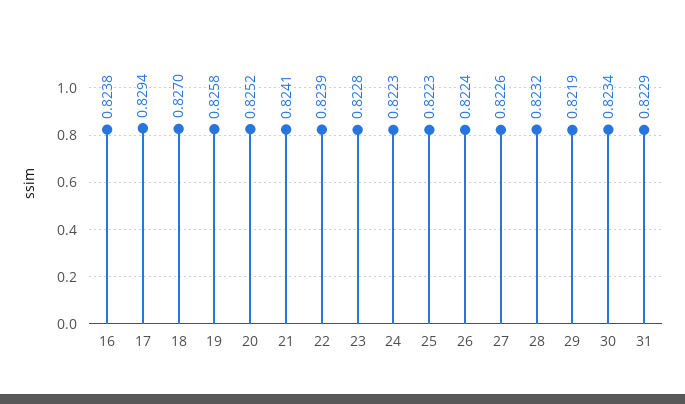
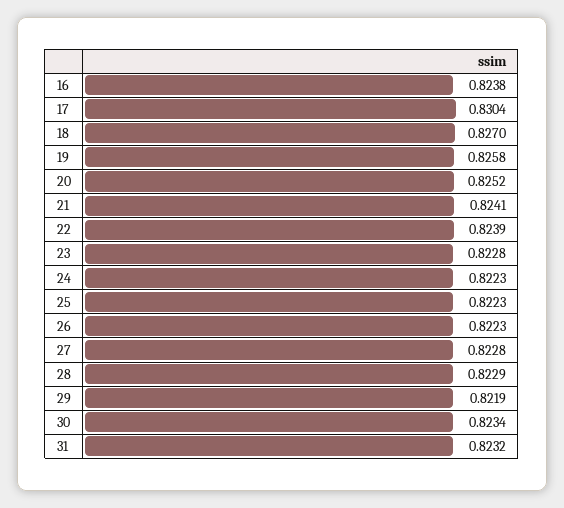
  {
    "16": 0.8238,
-   "17": 0.8294,
+   "17": 0.8304,
    "18": 0.827,
    "19": 0.8258,
    "20": 0.8252,
    "21": 0.8241,
    "22": 0.8239,
    "23": 0.8228,
    "24": 0.8223,
    "25": 0.8223,
-   "26": 0.8224,
+   "26": 0.8223,
-   "27": 0.8226,
+   "27": 0.8228,
-   "28": 0.8232,
+   "28": 0.8229,
    "29": 0.8219,
    "30": 0.8234,
-   "31": 0.8229
+   "31": 0.8232
  }

